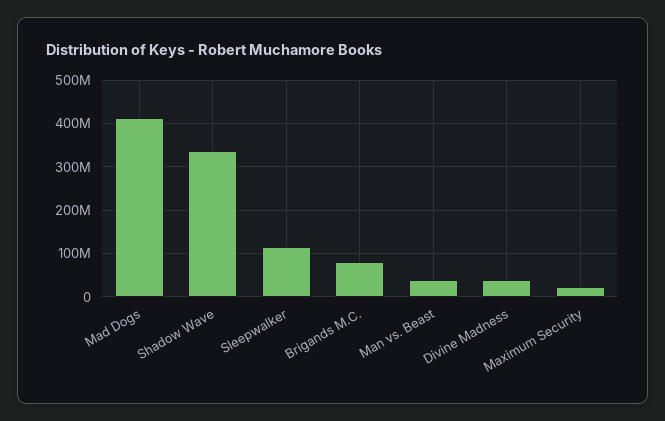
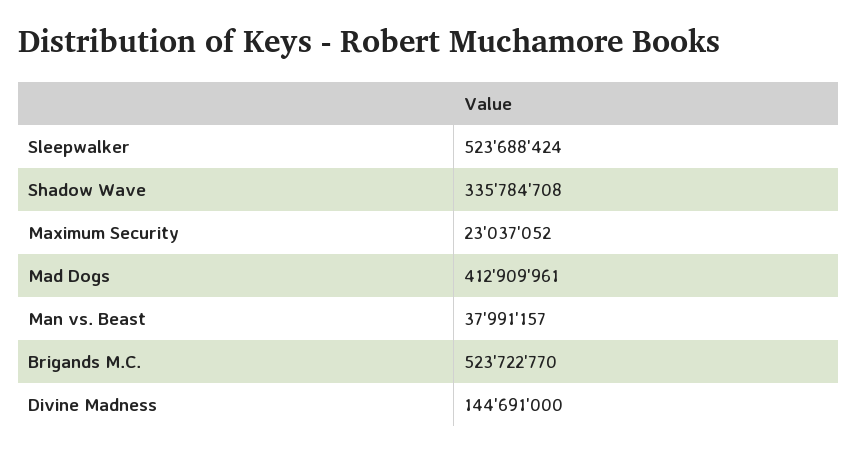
  {
    "Mad Dogs": 412909961,
    "Shadow Wave": 335784708,
-   "Sleepwalker": 120000000,
+   "Sleepwalker": 523688424,
-   "Brigands M.C.": 80000000,
+   "Brigands M.C.": 523722770,
    "Man vs. Beast": 37991157,
-   "Divine Madness": 40000000,
+   "Divine Madness": 144691000,
    "Maximum Security": 23037052
  }

